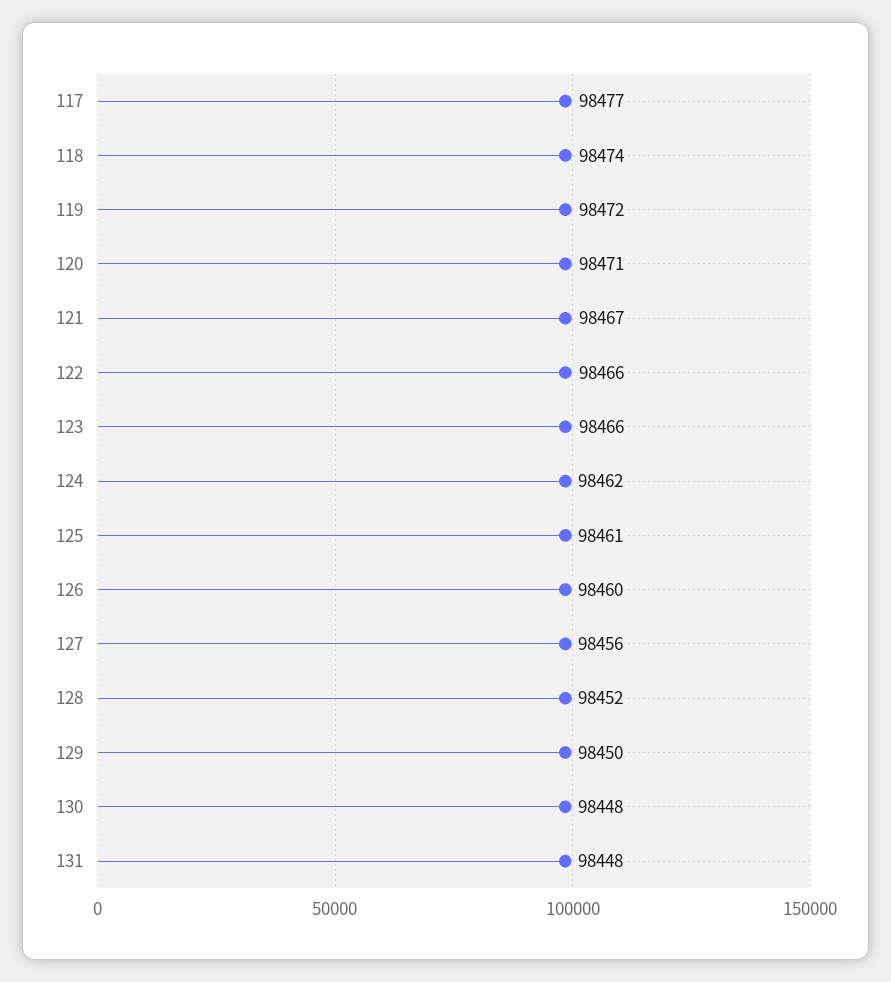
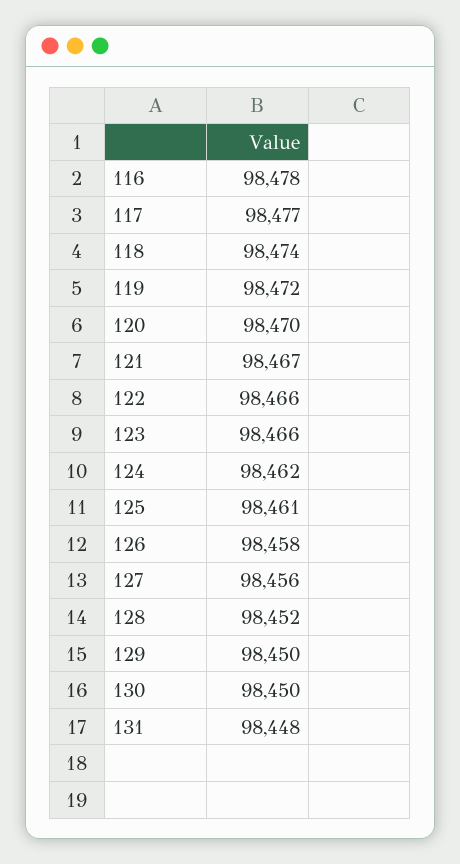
  {
    "117": 98477,
    "118": 98474,
    "119": 98472,
-   "120": 98471,
+   "120": 98470,
    "121": 98467,
    "122": 98466,
    "123": 98466,
    "124": 98462,
    "125": 98461,
-   "126": 98460,
+   "126": 98458,
    "127": 98456,
    "128": 98452,
    "129": 98450,
-   "130": 98448,
+   "130": 98450,
-   "131": 98448
+   "131": 98448,
+   "116": 98478
  }

